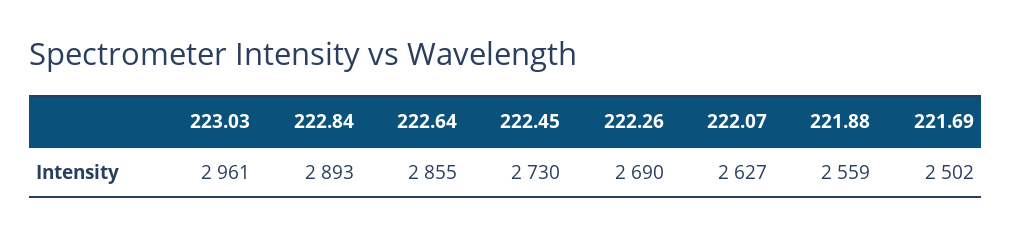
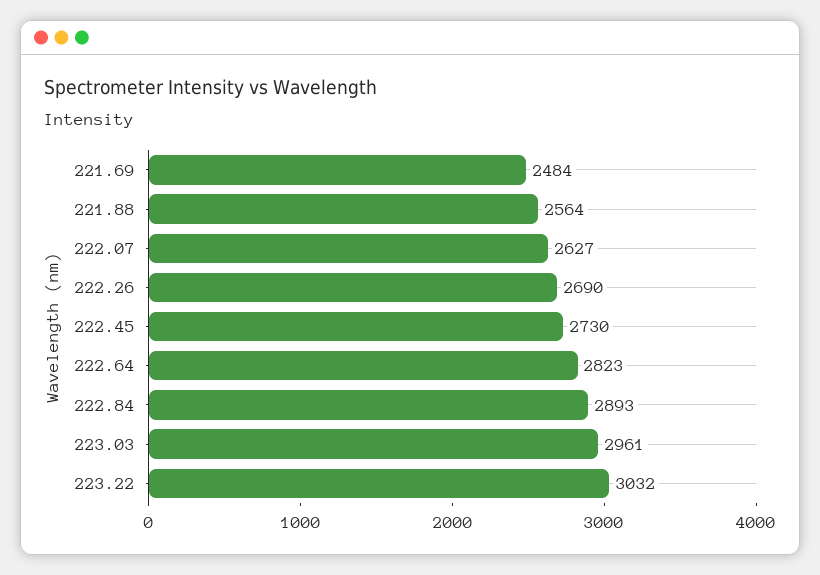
  {
    "223.03": 2961,
    "222.84": 2893,
-   "222.64": 2855,
+   "222.64": 2823,
    "222.45": 2730,
    "222.26": 2690,
    "222.07": 2627,
-   "221.88": 2559,
+   "221.88": 2564,
-   "221.69": 2502
+   "221.69": 2484,
+   "223.22": 3032
  }

